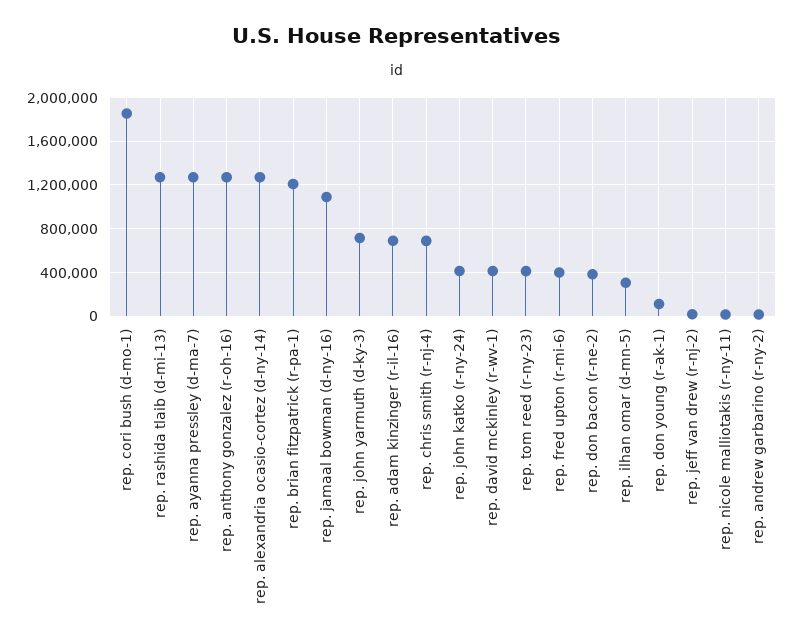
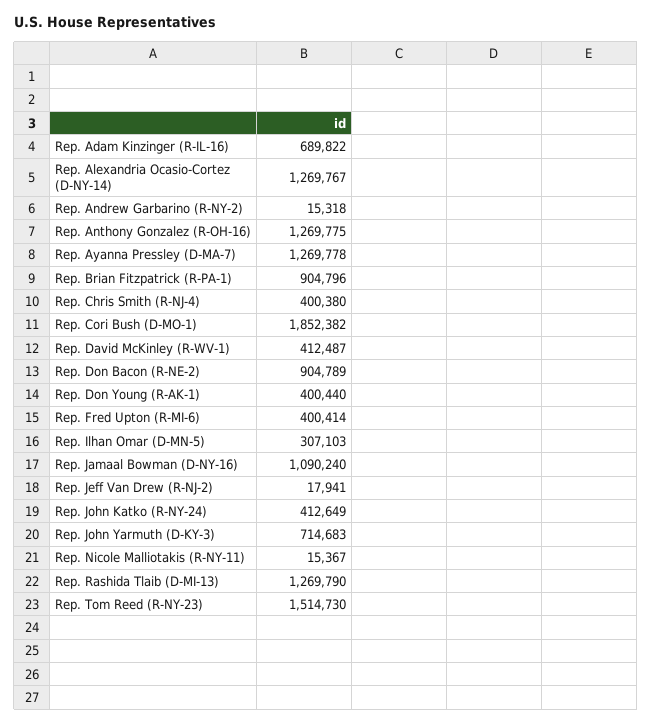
  {
    "rep. cori bush (d-mo-1)": 1852382,
    "rep. rashida tlaib (d-mi-13)": 1269790,
    "rep. ayanna pressley (d-ma-7)": 1269778,
    "rep. anthony gonzalez (r-oh-16)": 1269775,
    "rep. alexandria ocasio-cortez (d-ny-14)": 1269767,
-   "rep. brian fitzpatrick (r-pa-1)": 1200000,
+   "rep. brian fitzpatrick (r-pa-1)": 904796,
    "rep. jamaal bowman (d-ny-16)": 1090240,
    "rep. john yarmuth (d-ky-3)": 714683,
    "rep. adam kinzinger (r-il-16)": 689822,
-   "rep. chris smith (r-nj-4)": 700000,
+   "rep. chris smith (r-nj-4)": 400380,
    "rep. john katko (r-ny-24)": 412649,
    "rep. david mckinley (r-wv-1)": 412487,
-   "rep. tom reed (r-ny-23)": 400000,
+   "rep. tom reed (r-ny-23)": 1514730,
    "rep. fred upton (r-mi-6)": 400414,
-   "rep. don bacon (r-ne-2)": 400000,
+   "rep. don bacon (r-ne-2)": 904789,
    "rep. ilhan omar (d-mn-5)": 307103,
-   "rep. don young (r-ak-1)": 100000,
+   "rep. don young (r-ak-1)": 400440,
    "rep. jeff van drew (r-nj-2)": 17941,
    "rep. nicole malliotakis (r-ny-11)": 15367,
    "rep. andrew garbarino (r-ny-2)": 15318
  }

